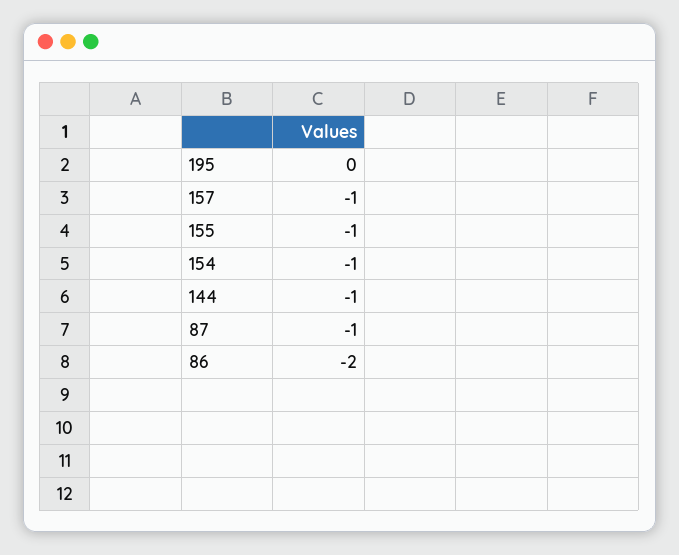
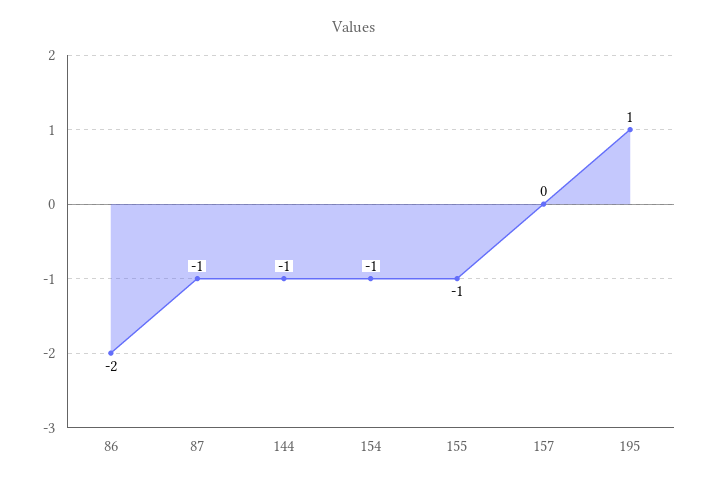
  {
-   "195": 0,
+   "195": 1,
-   "157": -1,
+   "157": 0,
    "155": -1,
    "154": -1,
    "144": -1,
    "87": -1,
    "86": -2
  }

